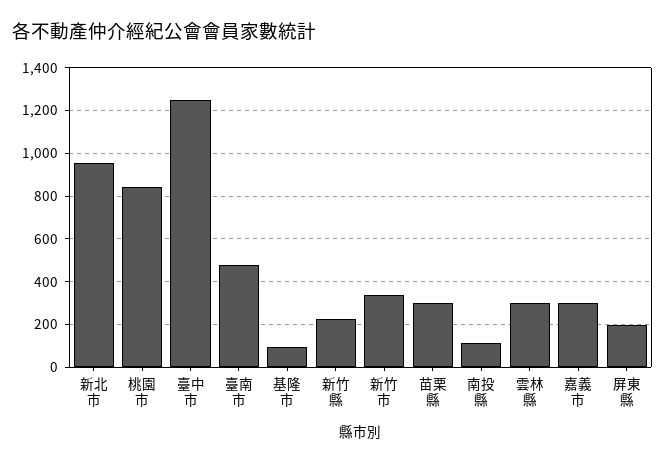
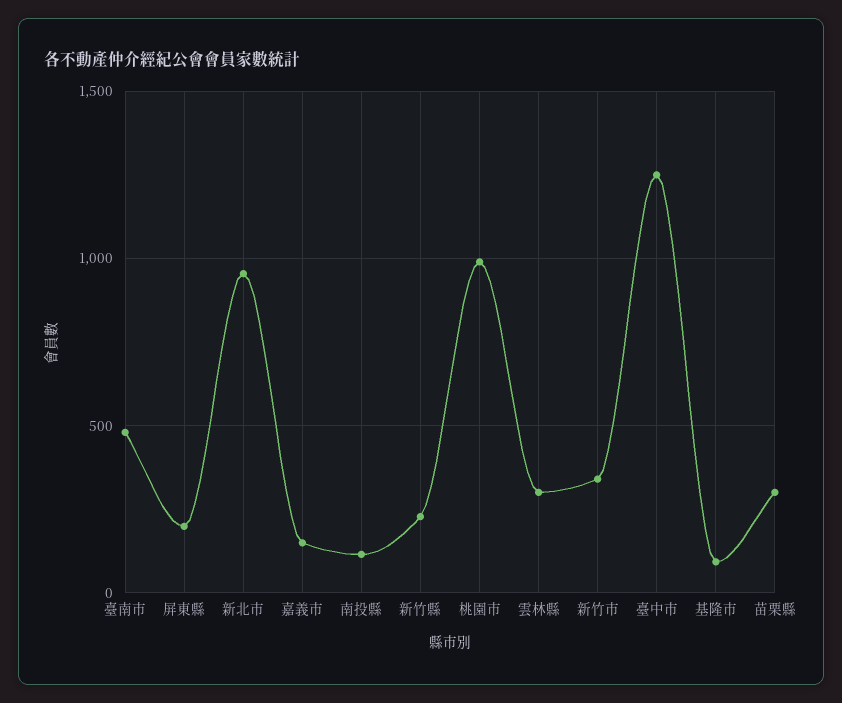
  {
    "新北市": 950,
-   "桃園市": 850,
+   "桃園市": 1000,
    "臺中市": 1250,
    "臺南市": 500,
    "基隆市": 100,
    "新竹縣": 250,
    "新竹市": 350,
    "苗栗縣": 300,
    "南投縣": 100,
    "雲林縣": 300,
-   "嘉義市": 300,
+   "嘉義市": 150,
    "屏東縣": 200
  }

